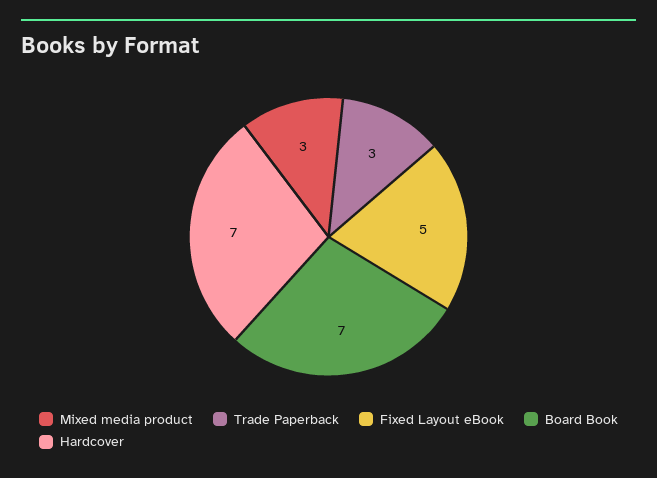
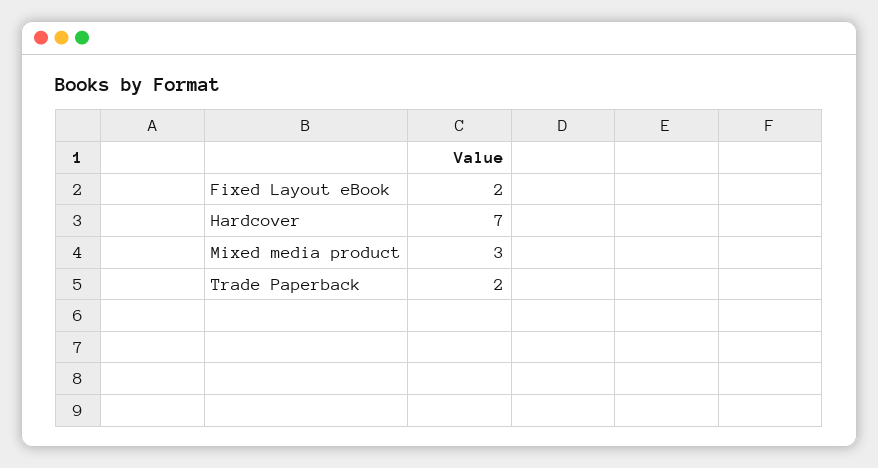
  {
    "Mixed media product": 3,
-   "Trade Paperback": 3,
+   "Trade Paperback": 2,
-   "Fixed Layout eBook": 5,
+   "Fixed Layout eBook": 2,
-   "Board Book": 7,
    "Hardcover": 7
  }

